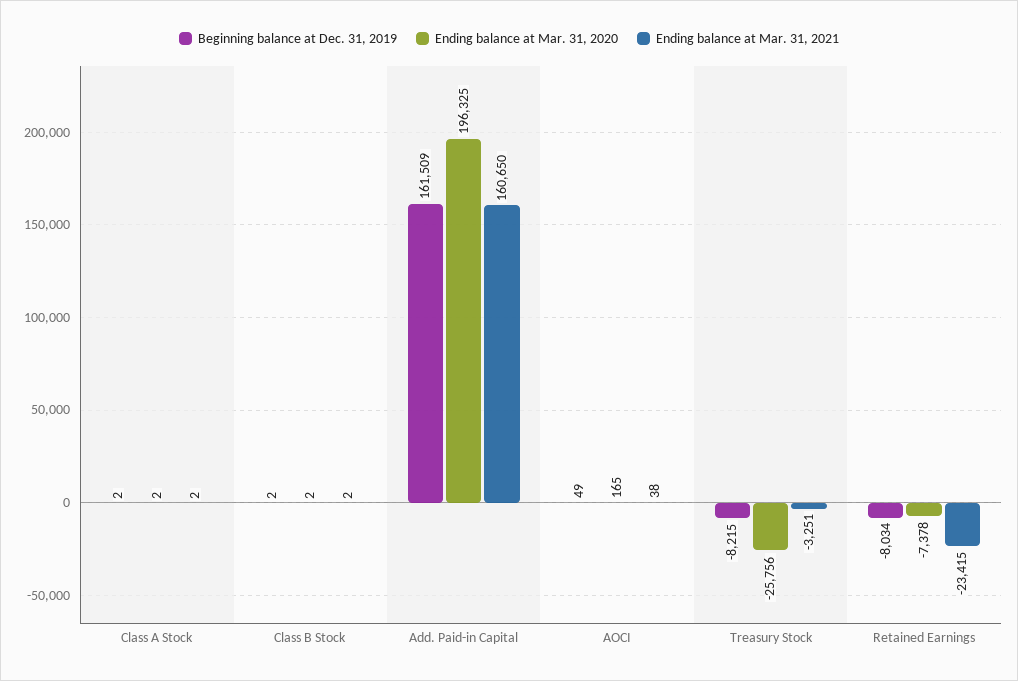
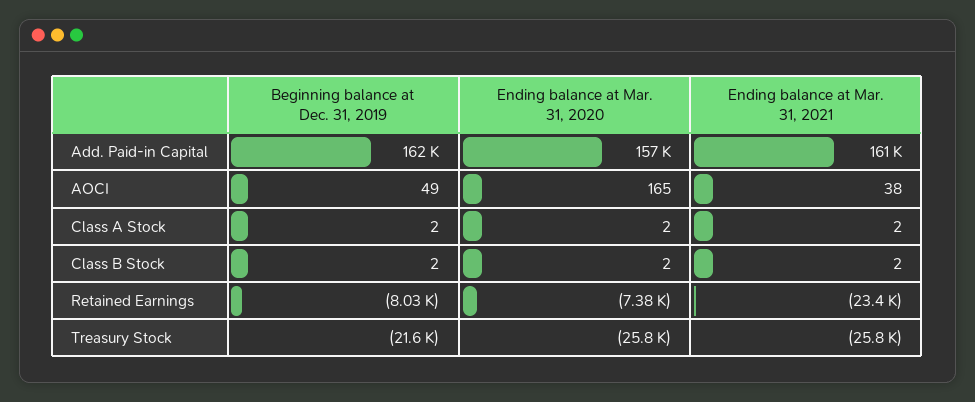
  {
    "Beginning balance at Dec. 31, 2019": {
      "Class A Stock": 2,
      "Class B Stock": 2,
      "Add. Paid-in Capital": 161509,
      "AOCI": 49,
-     "Treasury Stock": -8215,
+     "Treasury Stock": -21600,
      "Retained Earnings": -8034
    },
    "Ending balance at Mar. 31, 2020": {
      "Class A Stock": 2,
      "Class B Stock": 2,
-     "Add. Paid-in Capital": 196325,
+     "Add. Paid-in Capital": 157000,
      "AOCI": 165,
      "Treasury Stock": -25756,
      "Retained Earnings": -7378
    },
    "Ending balance at Mar. 31, 2021": {
      "Class A Stock": 2,
      "Class B Stock": 2,
      "Add. Paid-in Capital": 160650,
      "AOCI": 38,
-     "Treasury Stock": -3251,
+     "Treasury Stock": -25800,
      "Retained Earnings": -23415
    }
  }

